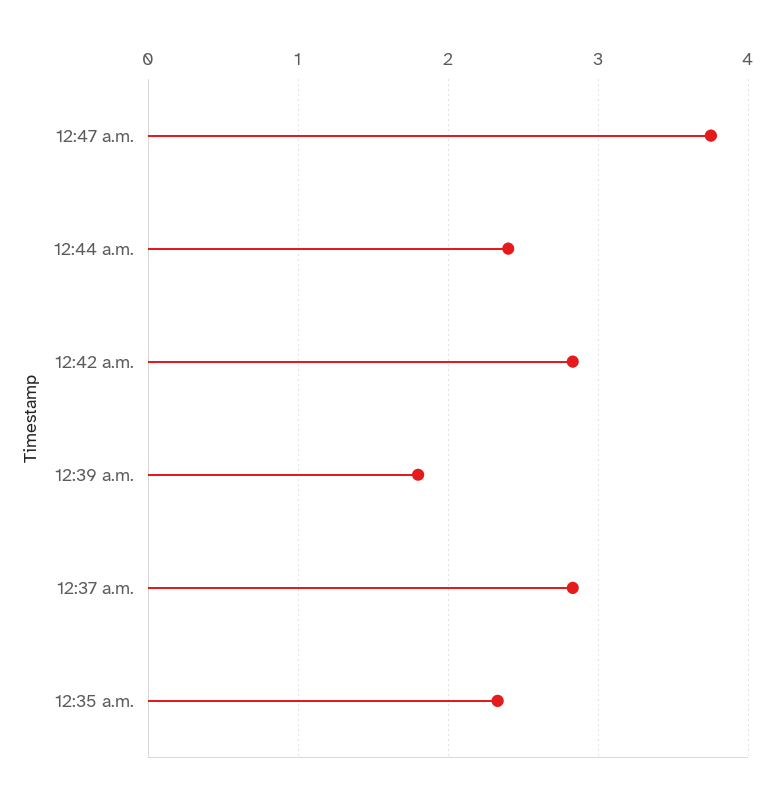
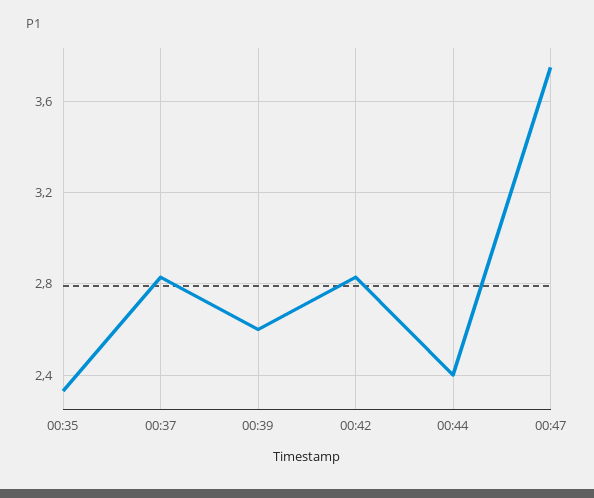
  {
    "12:47 a.m.": 3.75,
    "12:44 a.m.": 2.4,
    "12:42 a.m.": 2.85,
-   "12:39 a.m.": 1.8,
+   "12:39 a.m.": 2.6,
    "12:37 a.m.": 2.85,
    "12:35 a.m.": 2.35
  }

